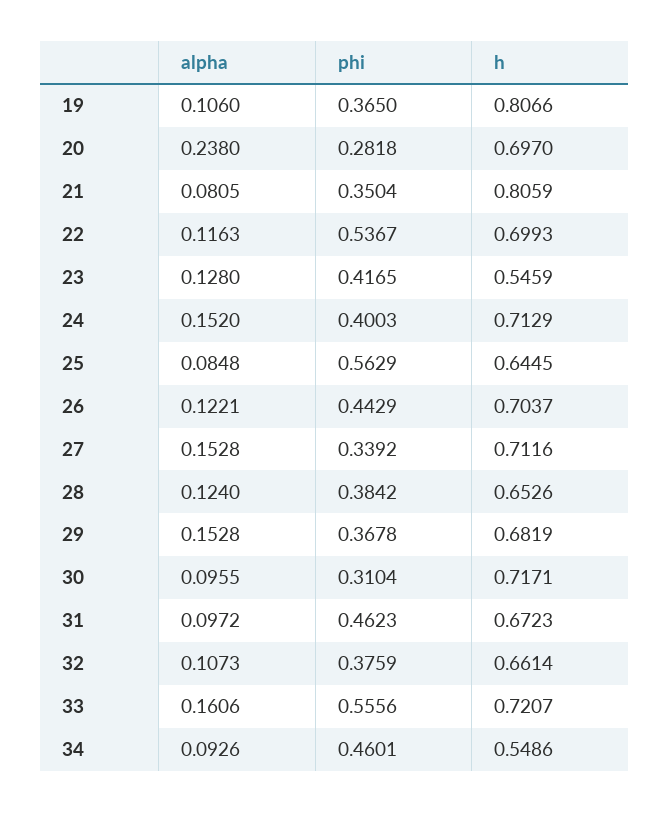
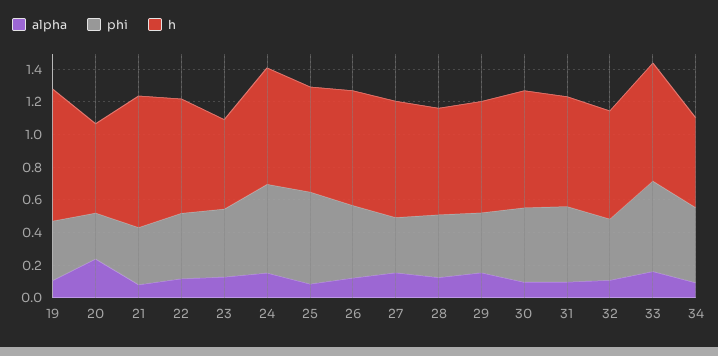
  {
    "alpha": {
      "19": 0.106,
      "20": 0.238,
      "21": 0.0805,
      "22": 0.1163,
      "23": 0.128,
      "24": 0.152,
      "25": 0.0848,
      "26": 0.1221,
      "27": 0.1528,
      "28": 0.124,
      "29": 0.1528,
      "30": 0.0955,
      "31": 0.0972,
      "32": 0.1073,
      "33": 0.1606,
      "34": 0.0926
    },
    "phi": {
      "19": 0.365,
      "20": 0.2818,
      "21": 0.3504,
-     "22": 0.5367,
+     "22": 0.4,
      "23": 0.4165,
-     "24": 0.4003,
+     "24": 0.55,
      "25": 0.5629,
      "26": 0.4429,
      "27": 0.3392,
      "28": 0.3842,
      "29": 0.3678,
-     "30": 0.3104,
+     "30": 0.45,
      "31": 0.4623,
      "32": 0.3759,
      "33": 0.5556,
      "34": 0.4601
    },
    "h": {
      "19": 0.8066,
-     "20": 0.697,
+     "20": 0.55,
      "21": 0.8059,
      "22": 0.6993,
      "23": 0.5459,
      "24": 0.7129,
      "25": 0.6445,
      "26": 0.7037,
      "27": 0.7116,
      "28": 0.6526,
      "29": 0.6819,
      "30": 0.7171,
      "31": 0.6723,
      "32": 0.6614,
      "33": 0.7207,
      "34": 0.5486
    }
  }

